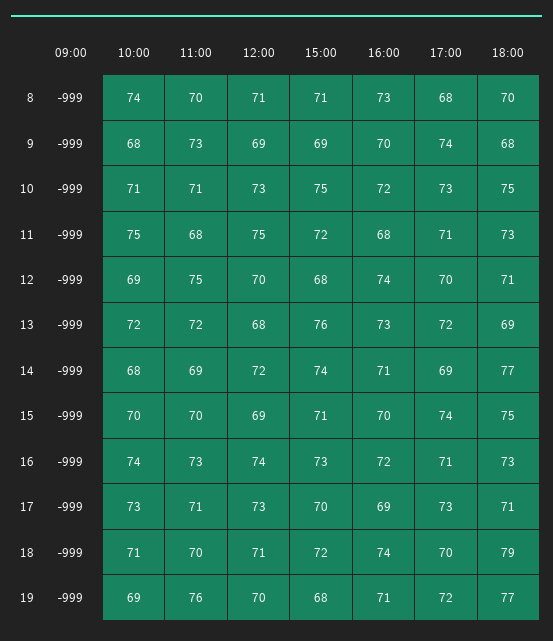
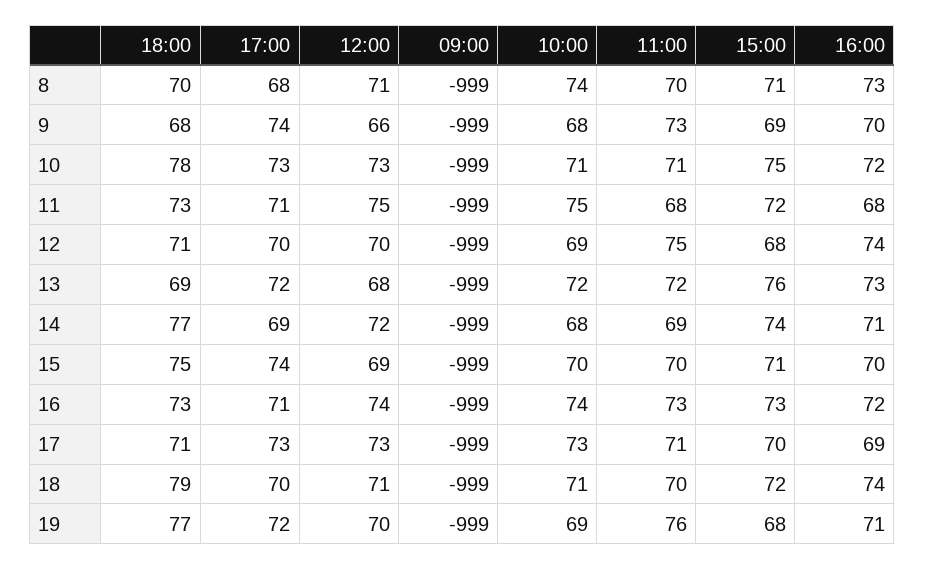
  {
    "09:00": {
      "8": -999,
      "9": -999,
      "10": -999,
      "11": -999,
      "12": -999,
      "13": -999,
      "14": -999,
      "15": -999,
      "16": -999,
      "17": -999,
      "18": -999,
      "19": -999
    },
    "10:00": {
      "8": 74,
      "9": 68,
      "10": 71,
      "11": 75,
      "12": 69,
      "13": 72,
      "14": 68,
      "15": 70,
      "16": 74,
      "17": 73,
      "18": 71,
      "19": 69
    },
    "11:00": {
      "8": 70,
      "9": 73,
      "10": 71,
      "11": 68,
      "12": 75,
      "13": 72,
      "14": 69,
      "15": 70,
      "16": 73,
      "17": 71,
      "18": 70,
      "19": 76
    },
    "12:00": {
      "8": 71,
-     "9": 69,
+     "9": 66,
      "10": 73,
      "11": 75,
      "12": 70,
      "13": 68,
      "14": 72,
      "15": 69,
      "16": 74,
      "17": 73,
      "18": 71,
      "19": 70
    },
    "15:00": {
      "8": 71,
      "9": 69,
      "10": 75,
      "11": 72,
      "12": 68,
      "13": 76,
      "14": 74,
      "15": 71,
      "16": 73,
      "17": 70,
      "18": 72,
      "19": 68
    },
    "16:00": {
      "8": 73,
      "9": 70,
      "10": 72,
      "11": 68,
      "12": 74,
      "13": 73,
      "14": 71,
      "15": 70,
      "16": 72,
      "17": 69,
      "18": 74,
      "19": 71
    },
    "17:00": {
      "8": 68,
      "9": 74,
      "10": 73,
      "11": 71,
      "12": 70,
      "13": 72,
      "14": 69,
      "15": 74,
      "16": 71,
      "17": 73,
      "18": 70,
      "19": 72
    },
    "18:00": {
      "8": 70,
      "9": 68,
-     "10": 75,
+     "10": 78,
      "11": 73,
      "12": 71,
      "13": 69,
      "14": 77,
      "15": 75,
      "16": 73,
      "17": 71,
      "18": 79,
      "19": 77
    }
  }

